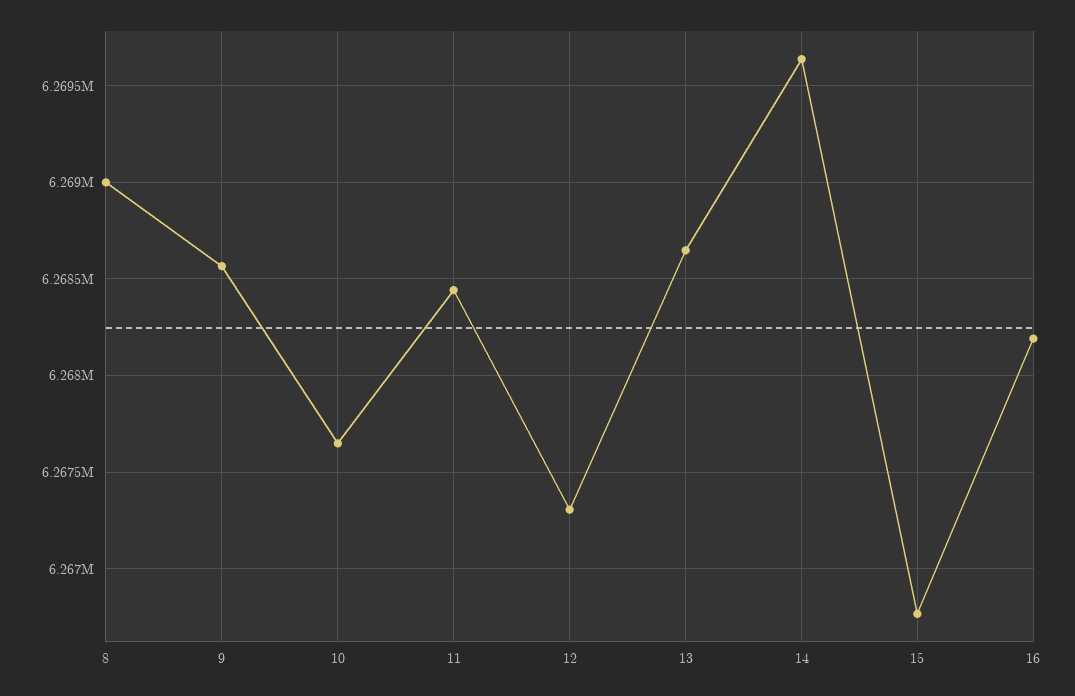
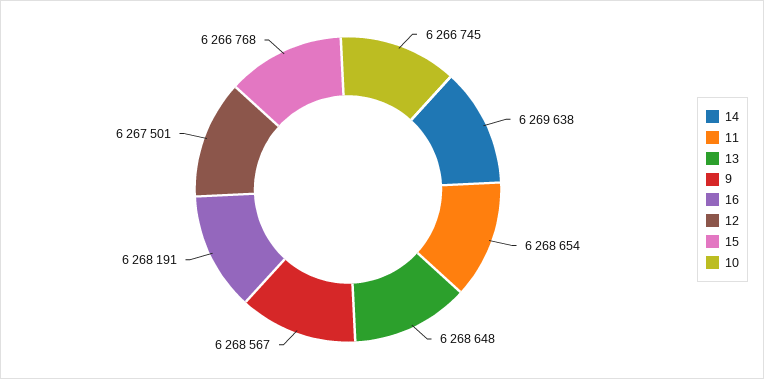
  {
-   "8": 6269000,
    "9": 6268567,
-   "10": 6267650,
+   "10": 6266745,
-   "11": 6268450,
+   "11": 6268654,
-   "12": 6267300,
+   "12": 6267501,
    "13": 6268648,
    "14": 6269638,
    "15": 6266768,
    "16": 6268191
  }

